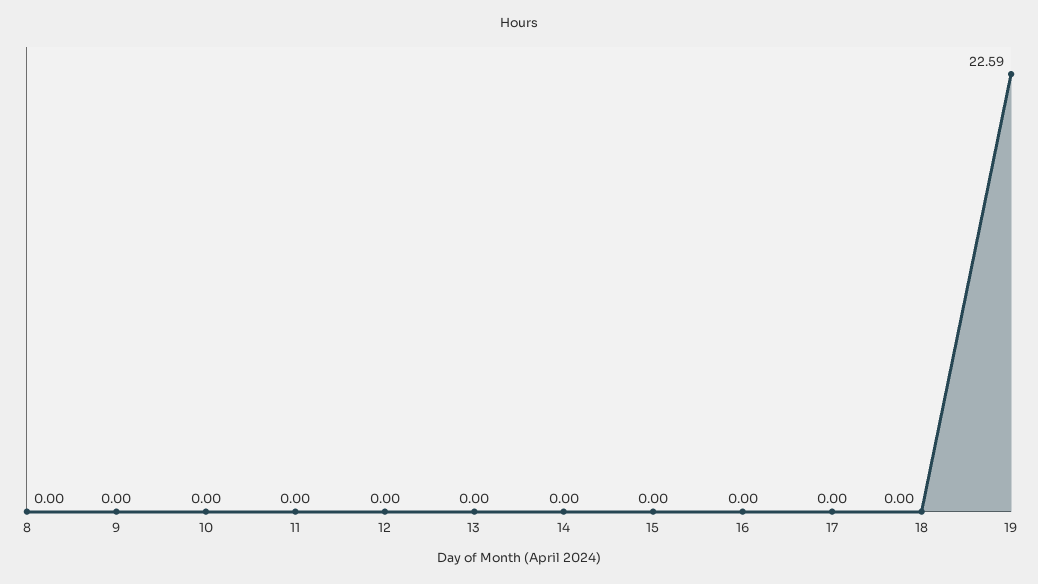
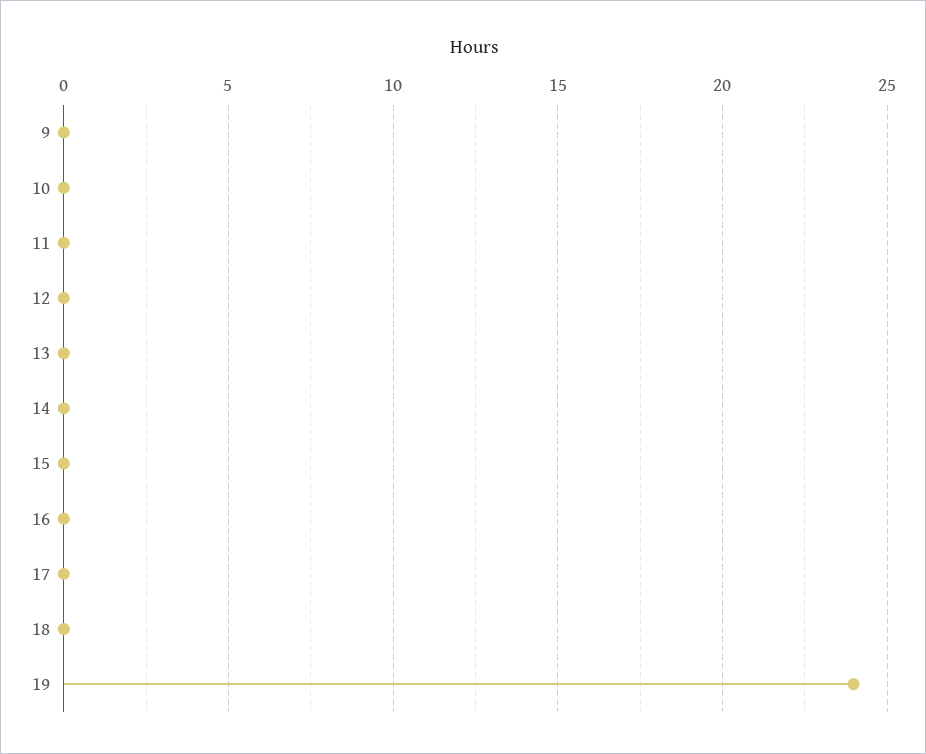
  {
-   "8": 0,
    "9": 0,
    "10": 0,
    "11": 0,
    "12": 0,
    "13": 0,
    "14": 0,
    "15": 0,
    "16": 0,
    "17": 0,
    "18": 0,
-   "19": 22.59
+   "19": 24
  }

